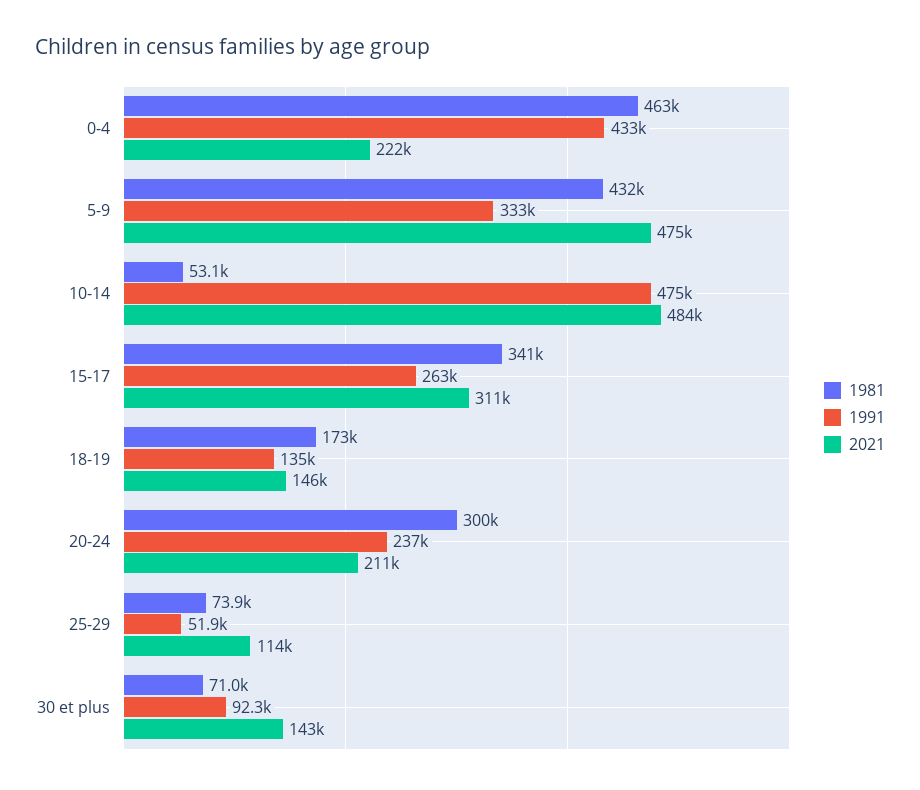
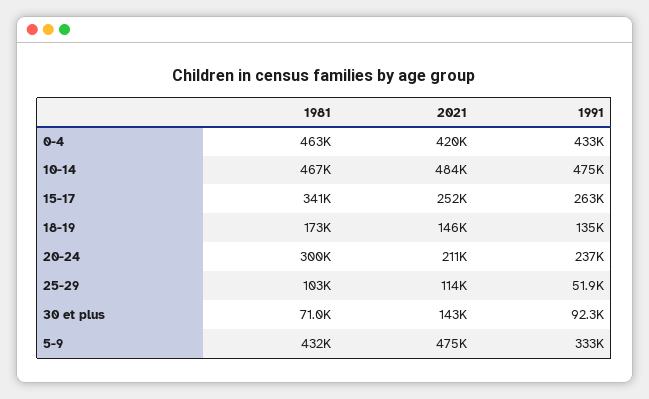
  {
    "1981": {
      "0-4": 463000,
      "5-9": 432000,
-     "10-14": 53100,
+     "10-14": 467000,
      "15-17": 341000,
      "18-19": 173000,
      "20-24": 300000,
-     "25-29": 73900,
+     "25-29": 103000,
      "30 et plus": 71000
    },
    "1991": {
      "0-4": 433000,
      "5-9": 333000,
      "10-14": 475000,
      "15-17": 263000,
      "18-19": 135000,
      "20-24": 237000,
      "25-29": 51900,
      "30 et plus": 92300
    },
    "2021": {
-     "0-4": 222000,
+     "0-4": 420000,
      "5-9": 475000,
      "10-14": 484000,
-     "15-17": 311000,
+     "15-17": 252000,
      "18-19": 146000,
      "20-24": 211000,
      "25-29": 114000,
      "30 et plus": 143000
    }
  }

